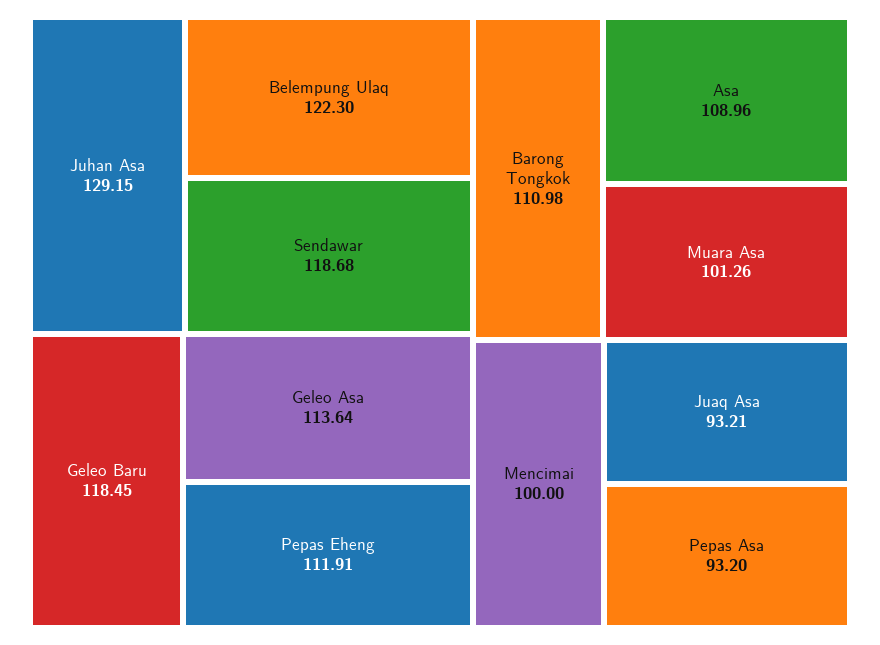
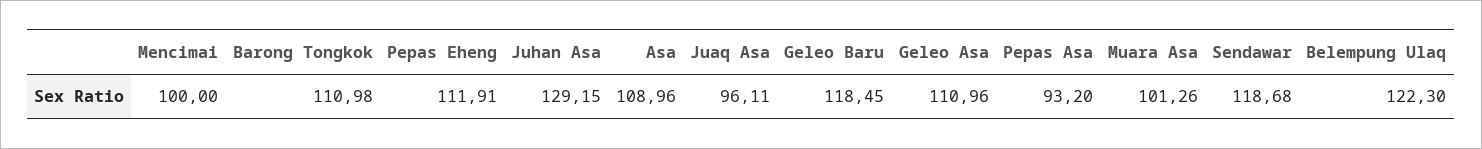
  {
    "Juhan Asa": 129.15,
    "Belempung Ulaq": 122.3,
    "Sendawar": 118.68,
    "Geleo Baru": 118.45,
-   "Geleo Asa": 113.64,
+   "Geleo Asa": 110.96,
    "Pepas Eheng": 111.91,
    "Barong Tongkok": 110.98,
    "Asa": 108.96,
    "Muara Asa": 101.26,
    "Mencimai": 100,
-   "Juaq Asa": 93.21,
+   "Juaq Asa": 96.11,
    "Pepas Asa": 93.2
  }

